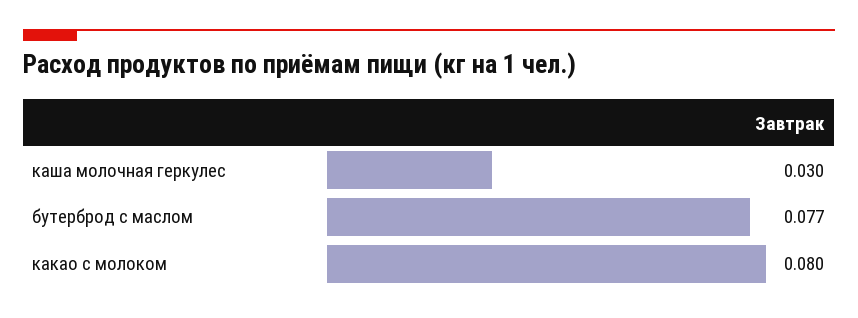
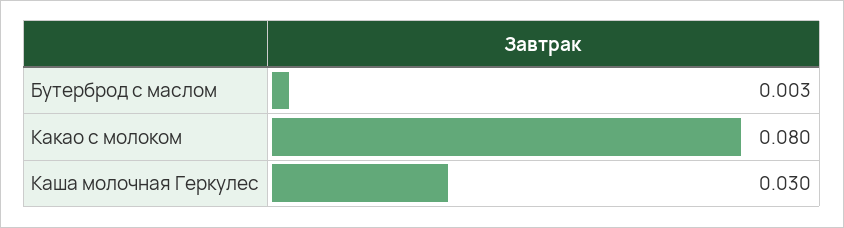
  {
    "каша молочная геркулес": 0.03,
-   "бутерброд с маслом": 0.077,
+   "бутерброд с маслом": 0.003,
    "какао с молоком": 0.08
  }

